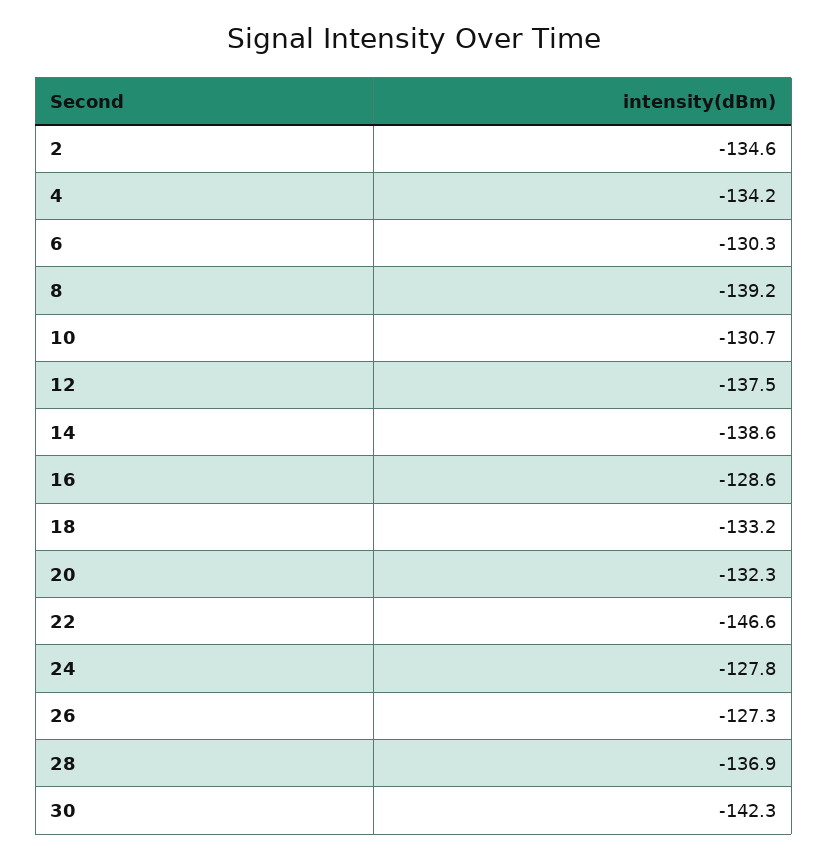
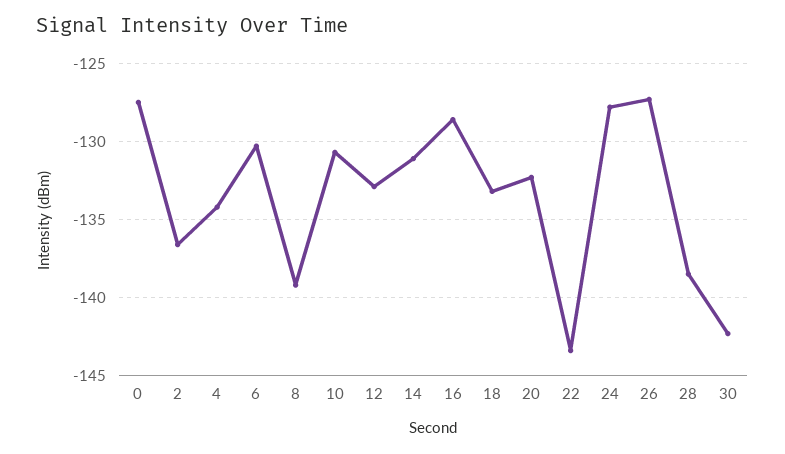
  {
-   "2": -134.6,
+   "2": -136.5,
    "4": -134.2,
    "6": -130.3,
    "8": -139.2,
    "10": -130.7,
-   "12": -137.5,
+   "12": -133,
-   "14": -138.6,
+   "14": -131,
    "16": -128.6,
    "18": -133.2,
    "20": -132.3,
-   "22": -146.6,
+   "22": -143.5,
    "24": -127.8,
    "26": -127.3,
-   "28": -136.9,
+   "28": -138.5,
-   "30": -142.3
+   "30": -142.3,
+   "0": -127.5
  }

